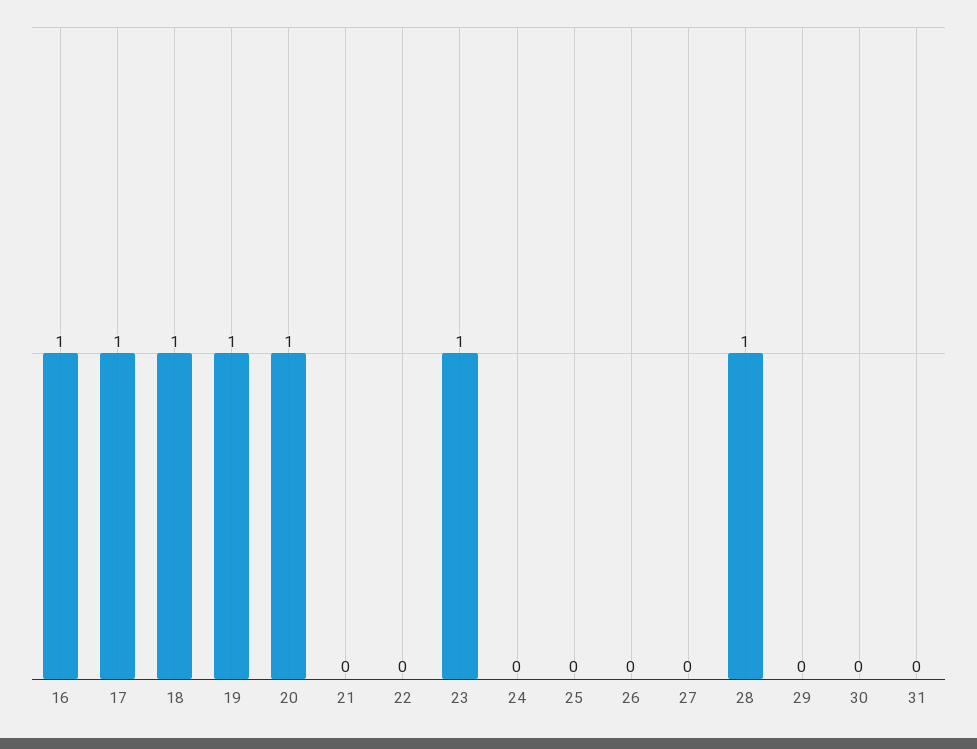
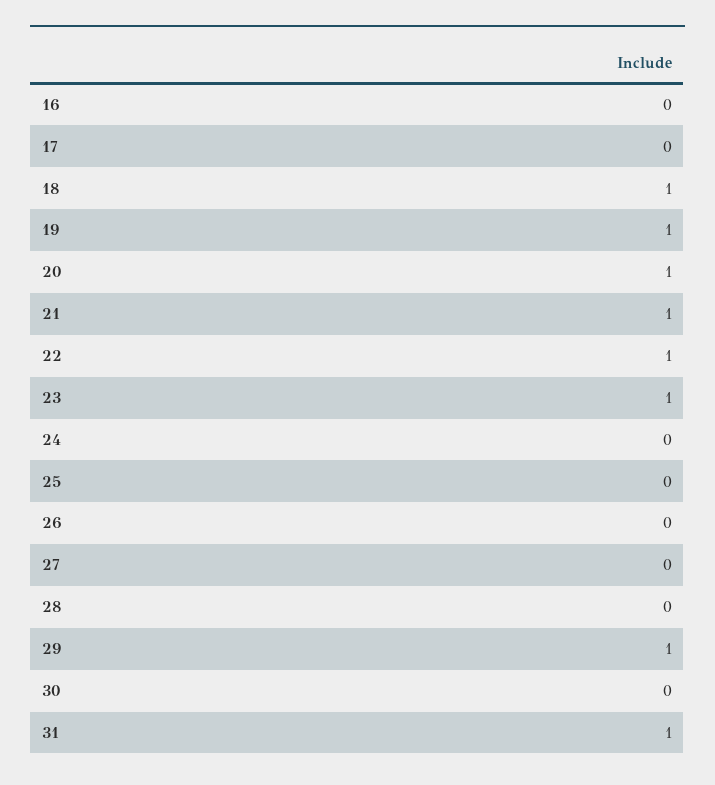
  {
-   "16": 1,
+   "16": 0,
-   "17": 1,
+   "17": 0,
    "18": 1,
    "19": 1,
    "20": 1,
-   "21": 0,
+   "21": 1,
-   "22": 0,
+   "22": 1,
    "23": 1,
    "24": 0,
    "25": 0,
    "26": 0,
    "27": 0,
-   "28": 1,
+   "28": 0,
-   "29": 0,
+   "29": 1,
    "30": 0,
-   "31": 0
+   "31": 1
  }

